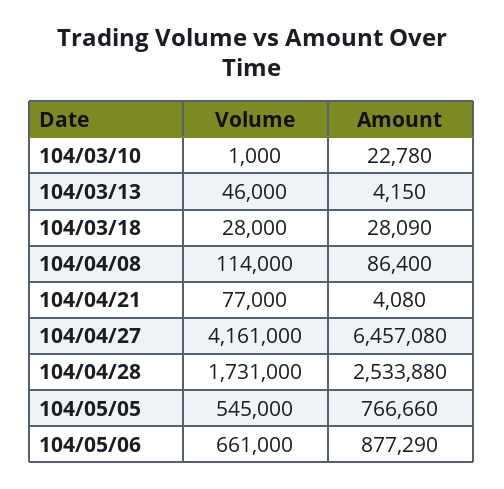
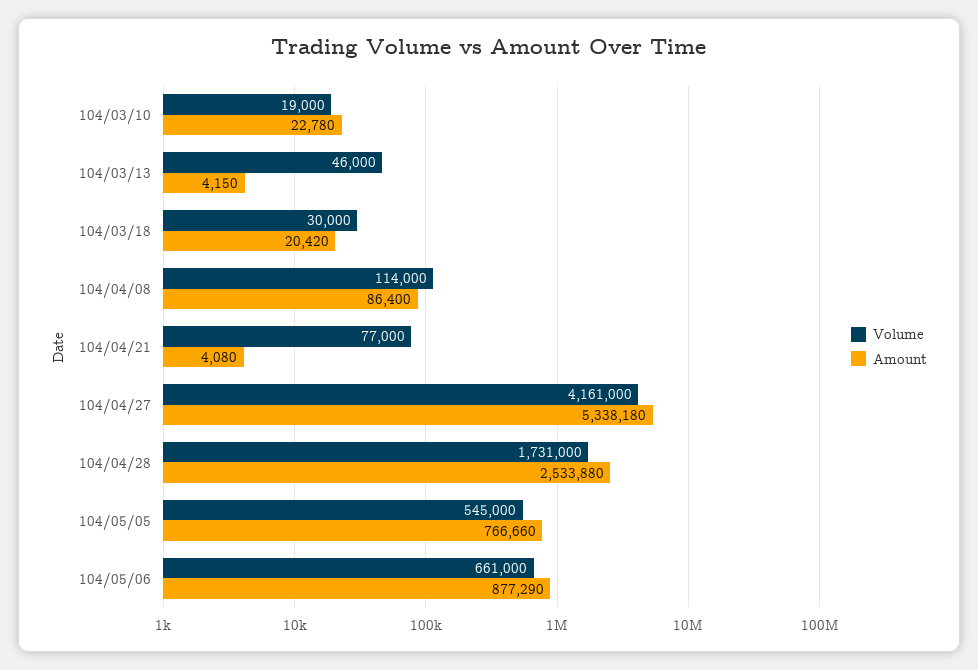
  {
    "Volume": {
-     "104/03/10": 1000,
+     "104/03/10": 19000,
      "104/03/13": 46000,
-     "104/03/18": 28000,
+     "104/03/18": 30000,
      "104/04/08": 114000,
      "104/04/21": 77000,
      "104/04/27": 4161000,
      "104/04/28": 1731000,
      "104/05/05": 545000,
      "104/05/06": 661000
    },
    "Amount": {
      "104/03/10": 22780,
      "104/03/13": 4150,
-     "104/03/18": 28090,
+     "104/03/18": 20420,
      "104/04/08": 86400,
      "104/04/21": 4080,
-     "104/04/27": 6457080,
+     "104/04/27": 5338180,
      "104/04/28": 2533880,
      "104/05/05": 766660,
      "104/05/06": 877290
    }
  }

